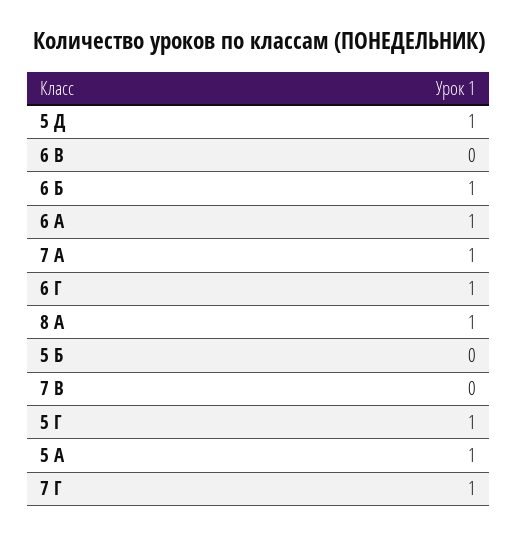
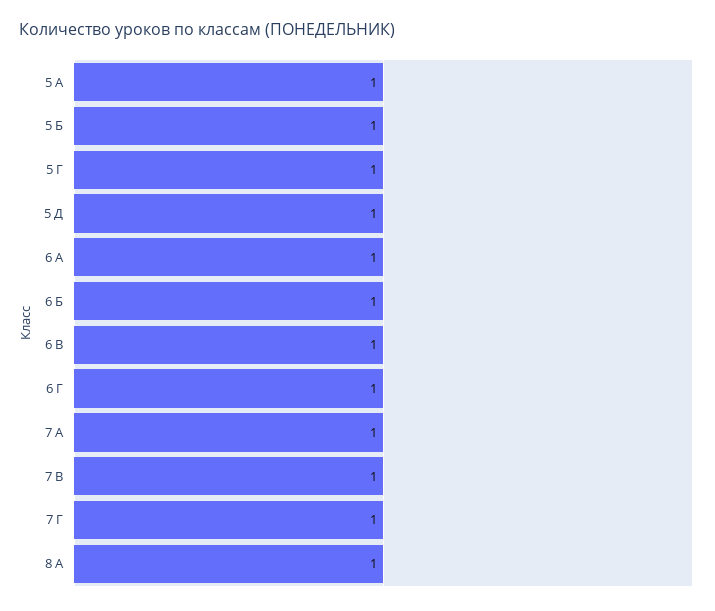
  {
    "5 Д": 1,
-   "6 В": 0,
+   "6 В": 1,
    "6 Б": 1,
    "6 А": 1,
    "7 А": 1,
    "6 Г": 1,
    "8 А": 1,
-   "5 Б": 0,
+   "5 Б": 1,
-   "7 В": 0,
+   "7 В": 1,
    "5 Г": 1,
    "5 А": 1,
    "7 Г": 1
  }

